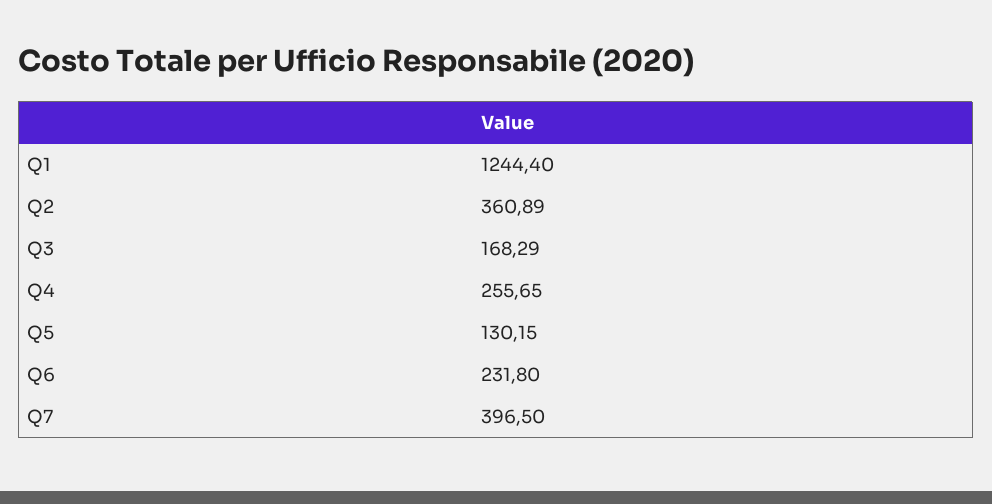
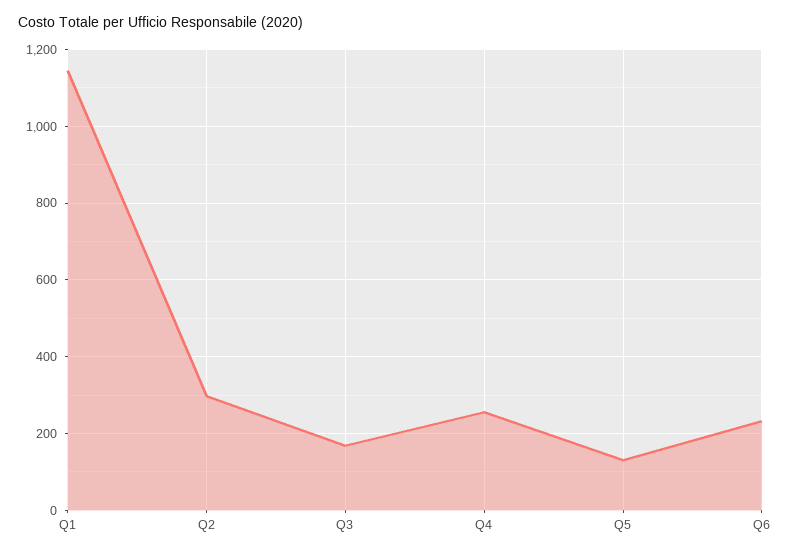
  {
-   "Q1": 1244.4,
+   "Q1": 1140,
-   "Q2": 360.89,
+   "Q2": 300,
    "Q3": 168.29,
    "Q4": 255.65,
    "Q5": 130.15,
-   "Q6": 231.8,
+   "Q6": 231.8
-   "Q7": 396.5
  }

